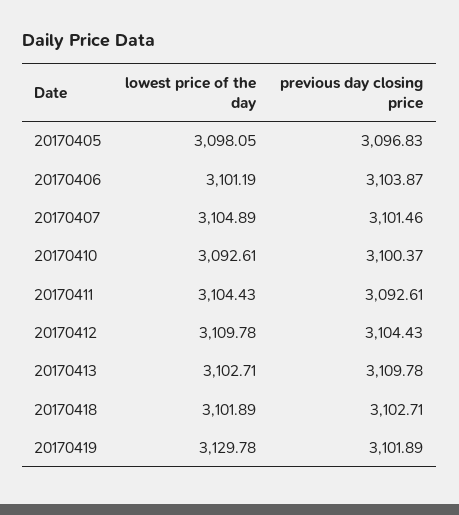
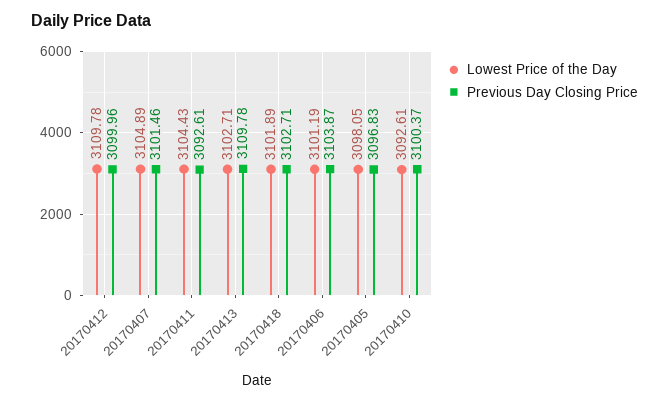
  {
    "lowest price of the day": {
      "20170405": 3098.05,
      "20170406": 3101.19,
      "20170407": 3104.89,
      "20170410": 3092.61,
      "20170411": 3104.43,
      "20170412": 3109.78,
      "20170413": 3102.71,
-     "20170418": 3101.89,
+     "20170418": 3101.89
-     "20170419": 3129.78
    },
    "previous day closing price": {
      "20170405": 3096.83,
      "20170406": 3103.87,
      "20170407": 3101.46,
      "20170410": 3100.37,
      "20170411": 3092.61,
-     "20170412": 3104.43,
+     "20170412": 3099.96,
      "20170413": 3109.78,
-     "20170418": 3102.71,
+     "20170418": 3102.71
-     "20170419": 3101.89
    }
  }

